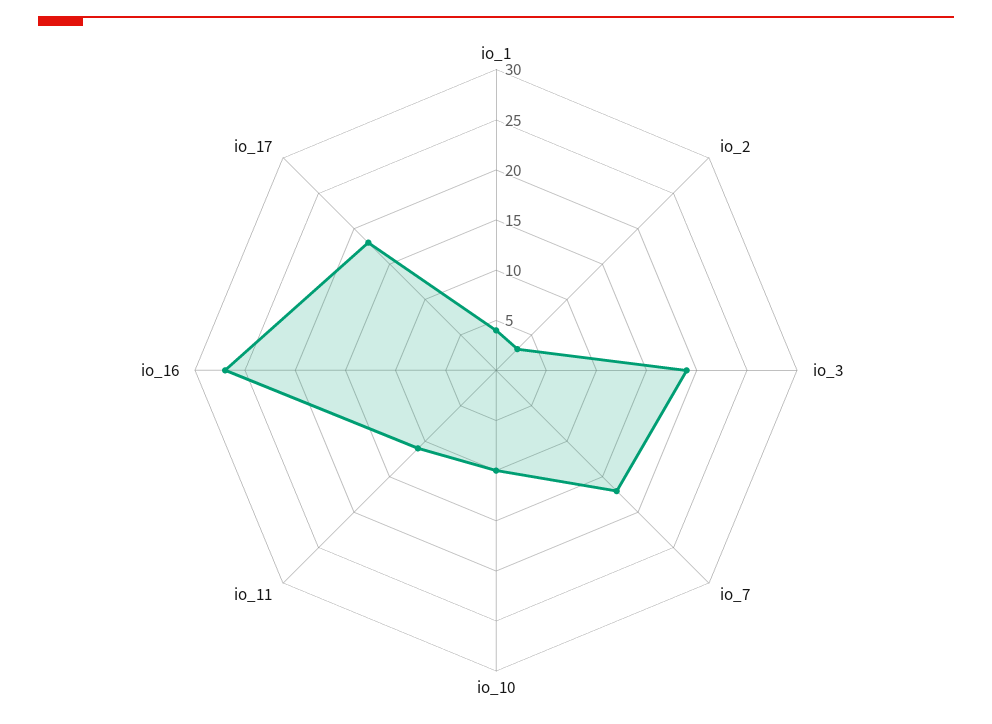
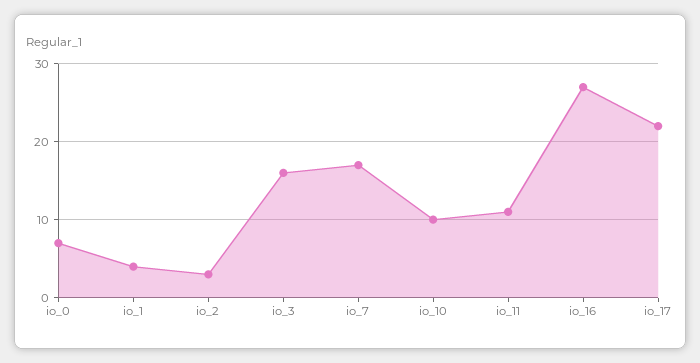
  {
    "io_1": 4,
    "io_2": 3,
-   "io_3": 19,
+   "io_3": 16,
    "io_7": 17,
    "io_10": 10,
    "io_11": 11,
    "io_16": 27,
-   "io_17": 18
+   "io_17": 22,
+   "io_0": 7
  }

